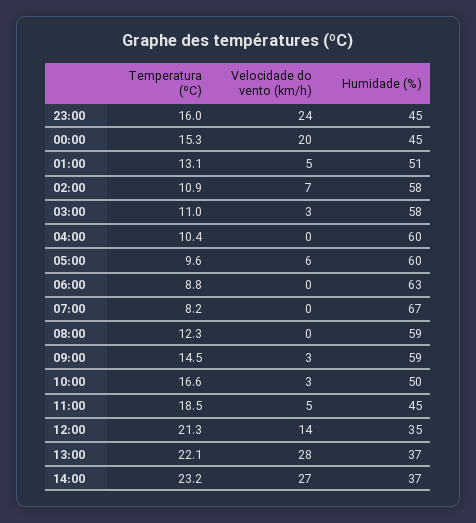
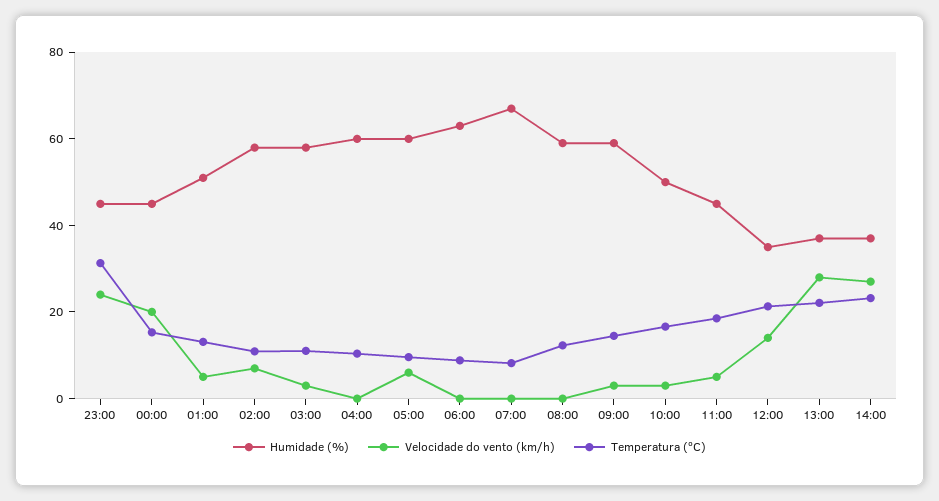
  {
    "Temperatura (ºC)": {
-     "23:00": 16,
+     "23:00": 30,
      "00:00": 15.3,
      "01:00": 13.1,
      "02:00": 10.9,
      "03:00": 11,
      "04:00": 10.4,
      "05:00": 9.6,
      "06:00": 8.8,
      "07:00": 8.2,
      "08:00": 12.3,
      "09:00": 14.5,
      "10:00": 16.6,
      "11:00": 18.5,
      "12:00": 21.3,
      "13:00": 22.1,
      "14:00": 23.2
    },
    "Velocidade do vento (km/h)": {
      "23:00": 24,
      "00:00": 20,
      "01:00": 5,
      "02:00": 7,
      "03:00": 3,
      "04:00": 0,
      "05:00": 6,
      "06:00": 0,
      "07:00": 0,
      "08:00": 0,
      "09:00": 3,
      "10:00": 3,
      "11:00": 5,
      "12:00": 14,
      "13:00": 28,
      "14:00": 27
    },
    "Humidade (%)": {
      "23:00": 45,
      "00:00": 45,
      "01:00": 51,
      "02:00": 58,
      "03:00": 58,
      "04:00": 60,
      "05:00": 60,
      "06:00": 63,
      "07:00": 67,
      "08:00": 59,
      "09:00": 59,
      "10:00": 50,
      "11:00": 45,
      "12:00": 35,
      "13:00": 37,
      "14:00": 37
    }
  }

